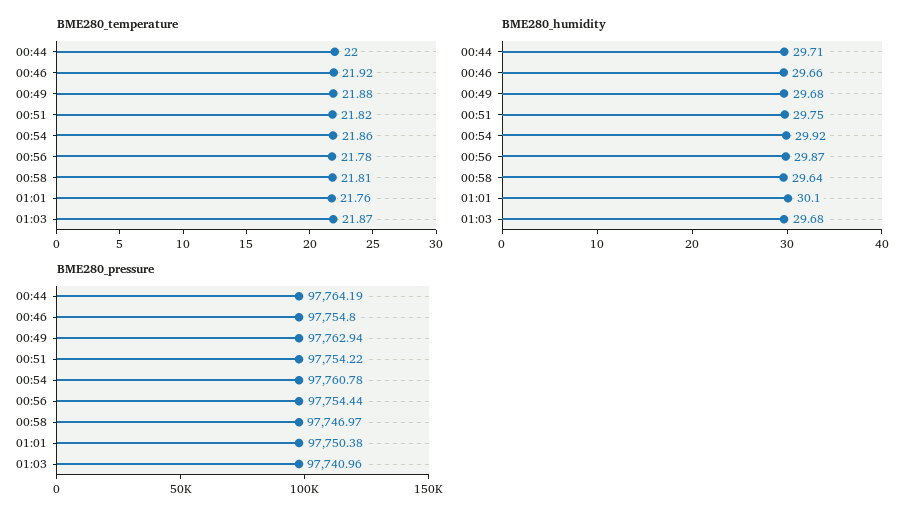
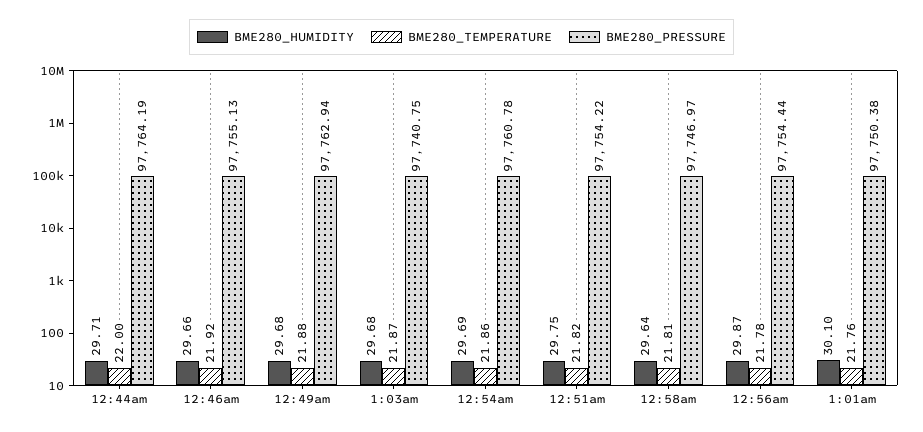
  {
    "BME280_temperature": {
      "00:44": 22,
      "00:46": 21.92,
      "00:49": 21.88,
      "00:51": 21.82,
      "00:54": 21.86,
      "00:56": 21.78,
      "00:58": 21.81,
      "01:01": 21.76,
      "01:03": 21.87
    },
    "BME280_humidity": {
      "00:44": 29.71,
      "00:46": 29.66,
      "00:49": 29.68,
      "00:51": 29.75,
-     "00:54": 29.92,
+     "00:54": 29.69,
      "00:56": 29.87,
      "00:58": 29.64,
      "01:01": 30.1,
      "01:03": 29.68
    },
    "BME280_pressure": {
      "00:44": 97764.19,
-     "00:46": 97754.8,
+     "00:46": 97755.13,
      "00:49": 97762.94,
      "00:51": 97754.22,
      "00:54": 97760.78,
      "00:56": 97754.44,
      "00:58": 97746.97,
      "01:01": 97750.38,
-     "01:03": 97740.96
+     "01:03": 97740.75
    }
  }

